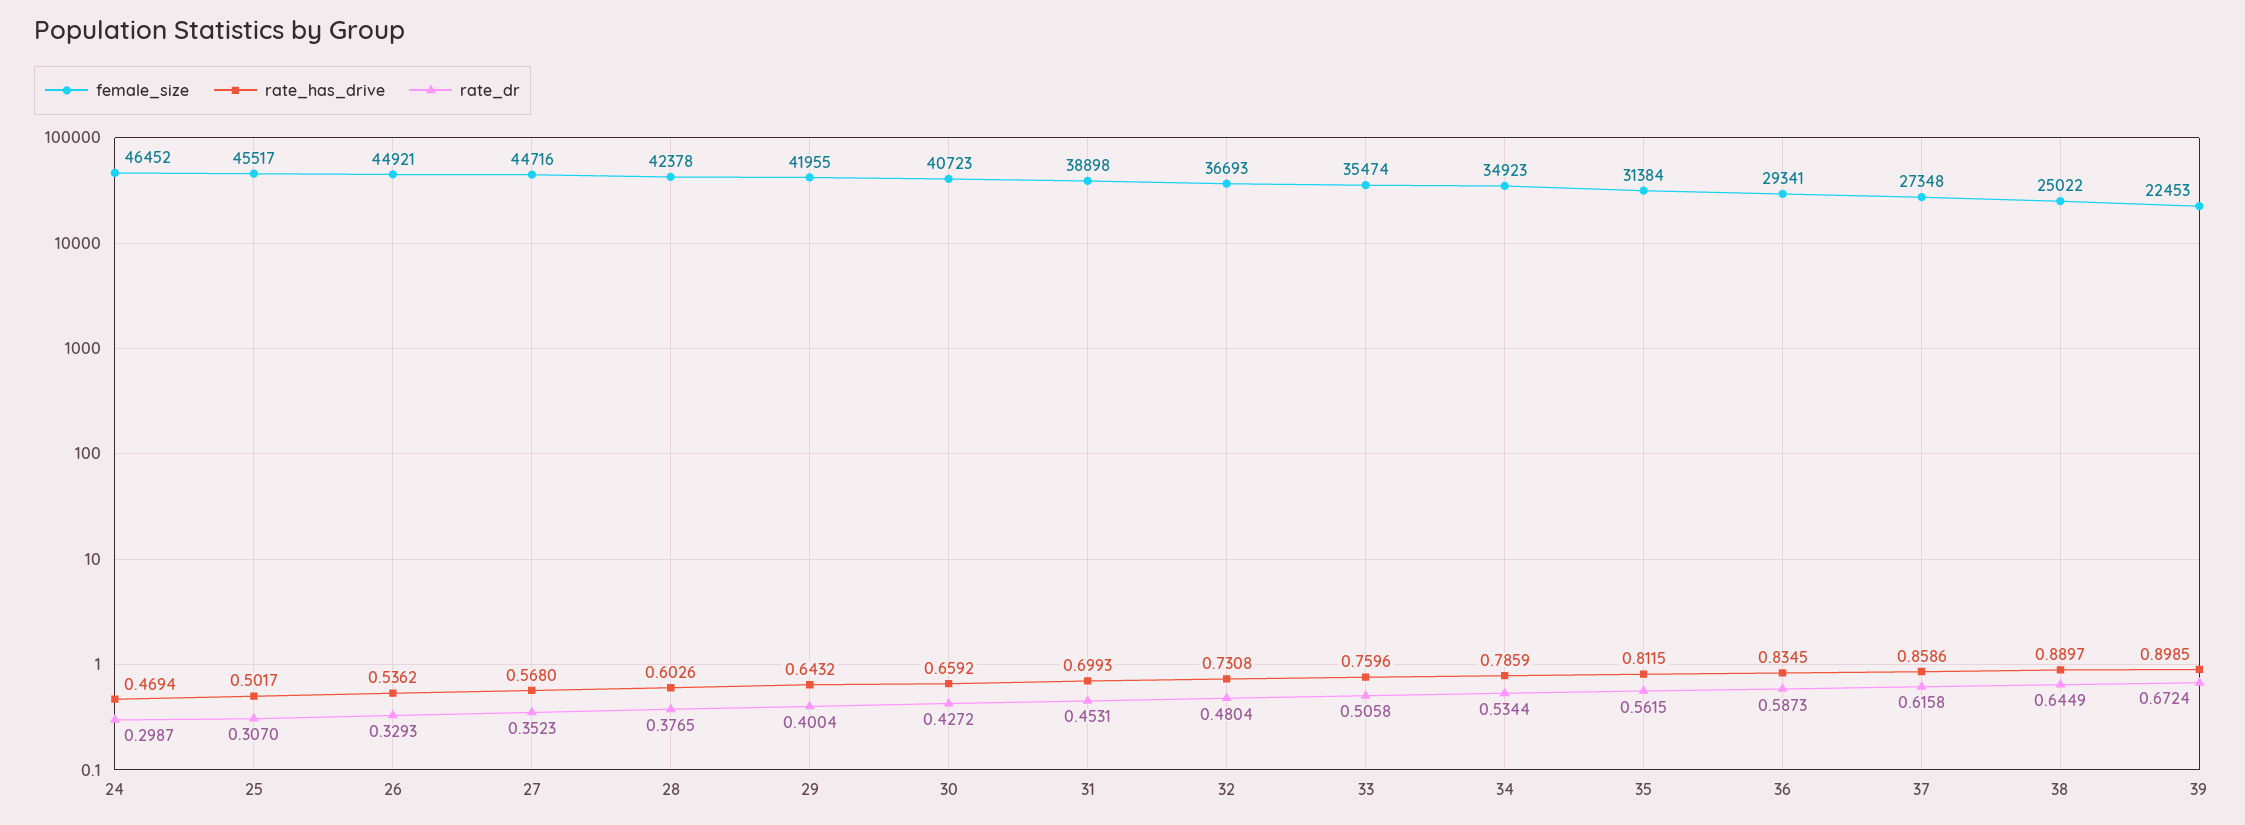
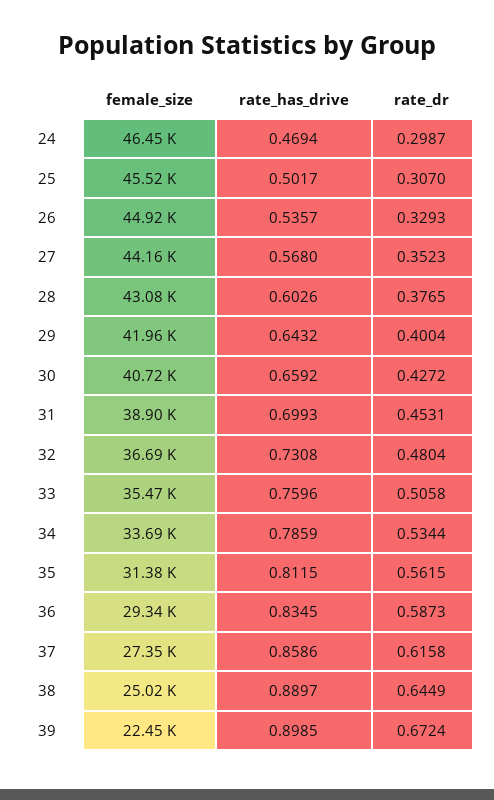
  {
    "female_size": {
      "24": 46452,
      "25": 45517,
      "26": 44921,
-     "27": 44716,
+     "27": 44160,
-     "28": 42378,
+     "28": 43080,
      "29": 41955,
      "30": 40723,
      "31": 38898,
      "32": 36693,
      "33": 35474,
-     "34": 34923,
+     "34": 33690,
      "35": 31384,
      "36": 29341,
      "37": 27348,
      "38": 25022,
      "39": 22453
    },
    "rate_has_drive": {
      "24": 0.4694,
      "25": 0.5017,
-     "26": 0.5362,
+     "26": 0.5357,
      "27": 0.568,
      "28": 0.6026,
      "29": 0.6432,
      "30": 0.6592,
      "31": 0.6993,
      "32": 0.7308,
      "33": 0.7596,
      "34": 0.7859,
      "35": 0.8115,
      "36": 0.8345,
      "37": 0.8586,
      "38": 0.8897,
      "39": 0.8985
    },
    "rate_dr": {
      "24": 0.2987,
      "25": 0.307,
      "26": 0.3293,
      "27": 0.3523,
      "28": 0.3765,
      "29": 0.4004,
      "30": 0.4272,
      "31": 0.4531,
      "32": 0.4804,
      "33": 0.5058,
      "34": 0.5344,
      "35": 0.5615,
      "36": 0.5873,
      "37": 0.6158,
      "38": 0.6449,
      "39": 0.6724
    }
  }

